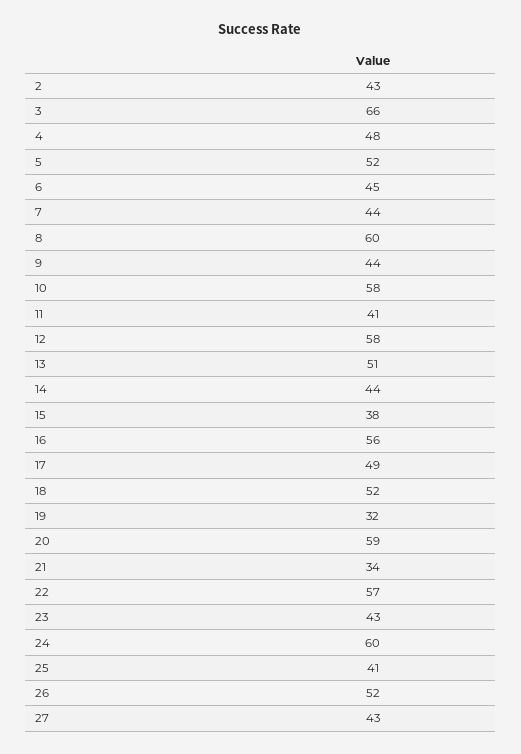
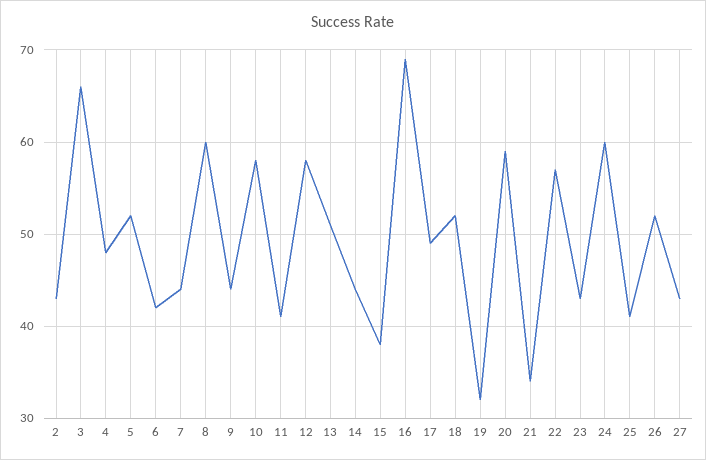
  {
    "2": 43,
    "3": 66,
    "4": 48,
    "5": 52,
-   "6": 45,
+   "6": 42,
    "7": 44,
    "8": 60,
    "9": 44,
    "10": 58,
    "11": 41,
    "12": 58,
    "13": 51,
    "14": 44,
    "15": 38,
-   "16": 56,
+   "16": 69,
    "17": 49,
    "18": 52,
    "19": 32,
    "20": 59,
    "21": 34,
    "22": 57,
    "23": 43,
    "24": 60,
    "25": 41,
    "26": 52,
    "27": 43
  }

